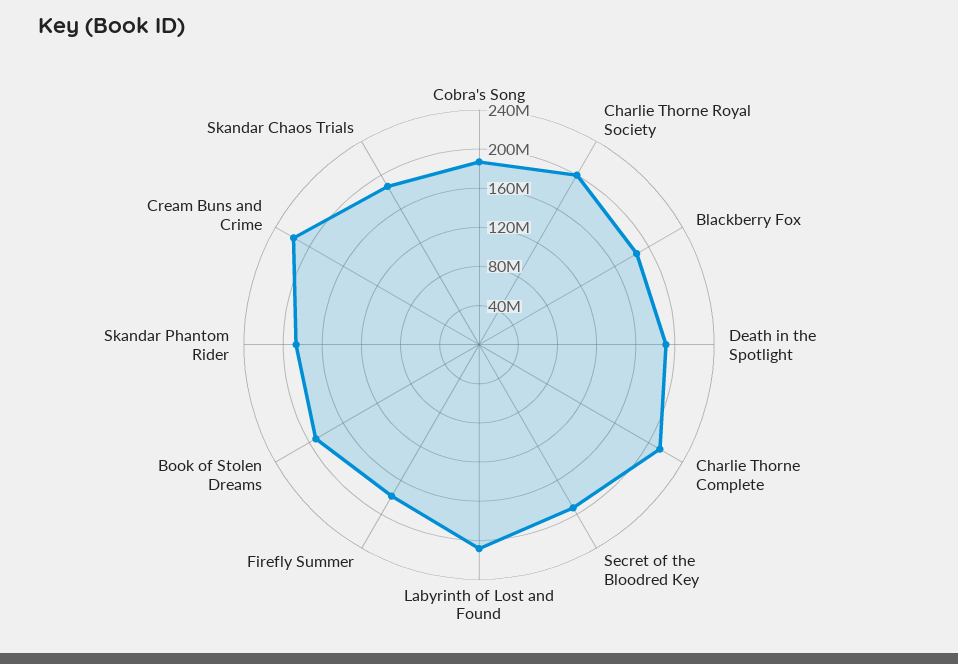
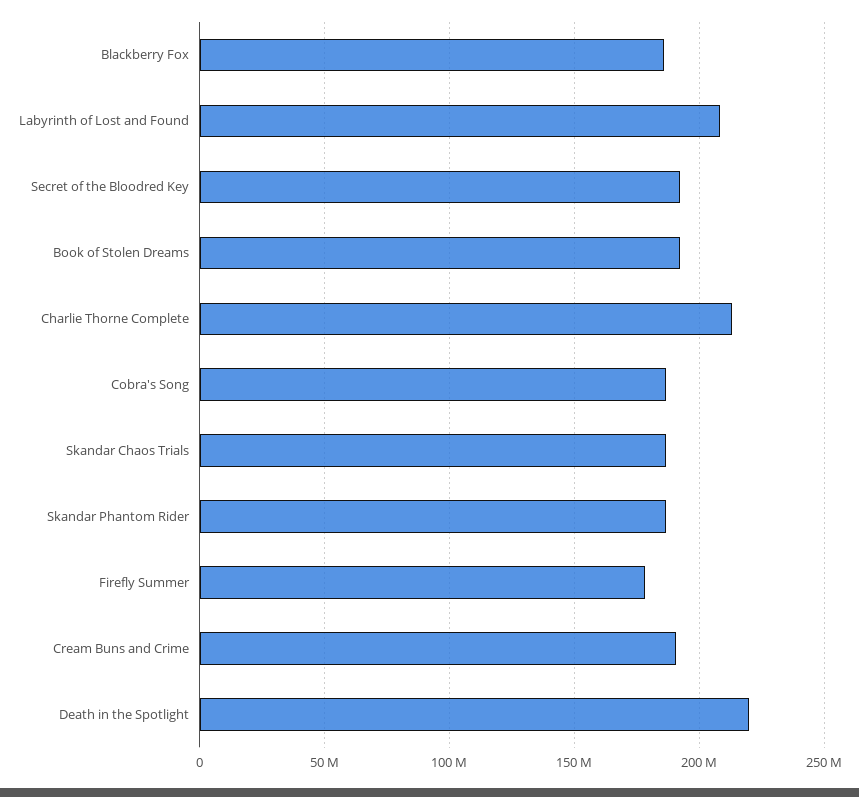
  {
    "Cobra's Song": 185000000,
-   "Charlie Thorne Royal Society": 200000000,
    "Blackberry Fox": 185000000,
-   "Death in the Spotlight": 190000000,
+   "Death in the Spotlight": 220000000,
    "Charlie Thorne Complete": 215000000,
    "Secret of the Bloodred Key": 195000000,
    "Labyrinth of Lost and Found": 210000000,
    "Firefly Summer": 180000000,
    "Book of Stolen Dreams": 195000000,
    "Skandar Phantom Rider": 185000000,
-   "Cream Buns and Crime": 220000000,
+   "Cream Buns and Crime": 190000000,
    "Skandar Chaos Trials": 185000000
  }

